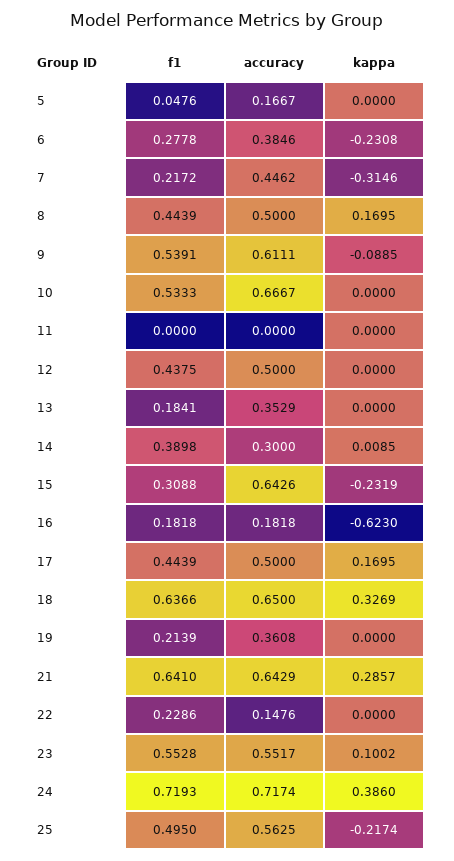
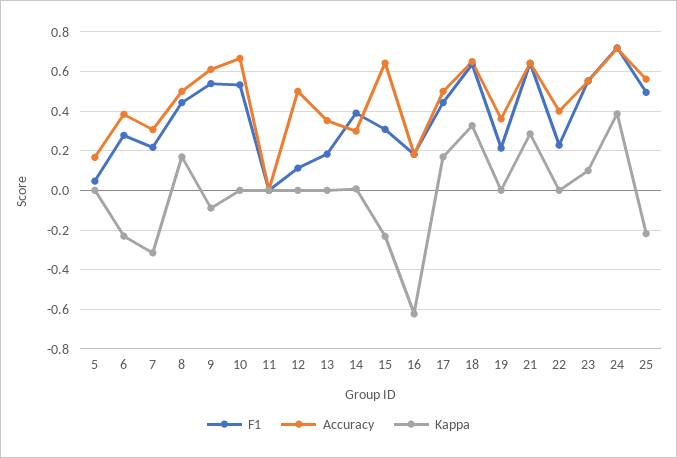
  {
    "f1": {
      "5": 0.0476,
      "6": 0.2778,
      "7": 0.2172,
      "8": 0.4439,
      "9": 0.5391,
      "10": 0.5333,
      "11": 0,
-     "12": 0.4375,
+     "12": 0.1,
      "13": 0.1841,
      "14": 0.3898,
      "15": 0.3088,
      "16": 0.1818,
      "17": 0.4439,
      "18": 0.6366,
      "19": 0.2139,
      "21": 0.641,
      "22": 0.2286,
      "23": 0.5528,
      "24": 0.7193,
      "25": 0.495
    },
    "accuracy": {
      "5": 0.1667,
      "6": 0.3846,
-     "7": 0.4462,
+     "7": 0.3,
      "8": 0.5,
      "9": 0.6111,
      "10": 0.6667,
      "11": 0,
      "12": 0.5,
      "13": 0.3529,
      "14": 0.3,
      "15": 0.6426,
      "16": 0.1818,
      "17": 0.5,
      "18": 0.65,
      "19": 0.3608,
      "21": 0.6429,
-     "22": 0.1476,
+     "22": 0.4,
      "23": 0.5517,
      "24": 0.7174,
      "25": 0.5625
    },
    "kappa": {
      "5": 0,
      "6": -0.2308,
      "7": -0.3146,
      "8": 0.1695,
      "9": -0.0885,
      "10": 0,
      "11": 0,
      "12": 0,
      "13": 0,
      "14": 0.0085,
      "15": -0.2319,
      "16": -0.623,
      "17": 0.1695,
      "18": 0.3269,
      "19": 0,
      "21": 0.2857,
      "22": 0,
      "23": 0.1002,
      "24": 0.386,
      "25": -0.2174
    }
  }

